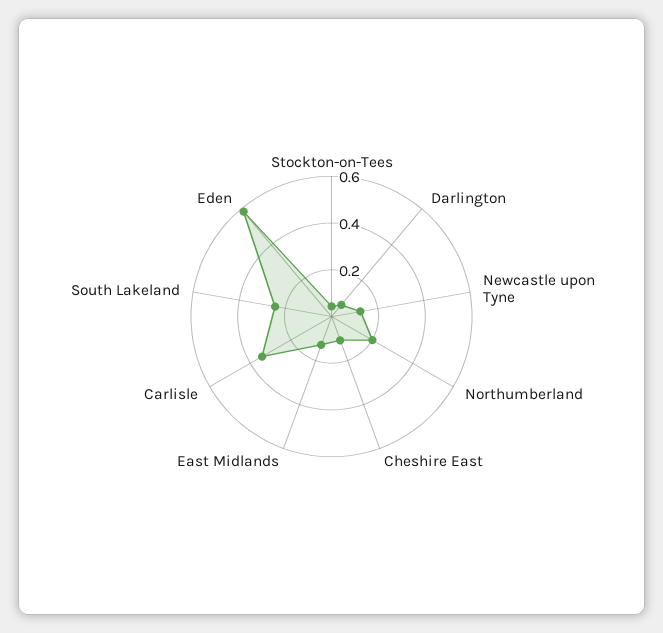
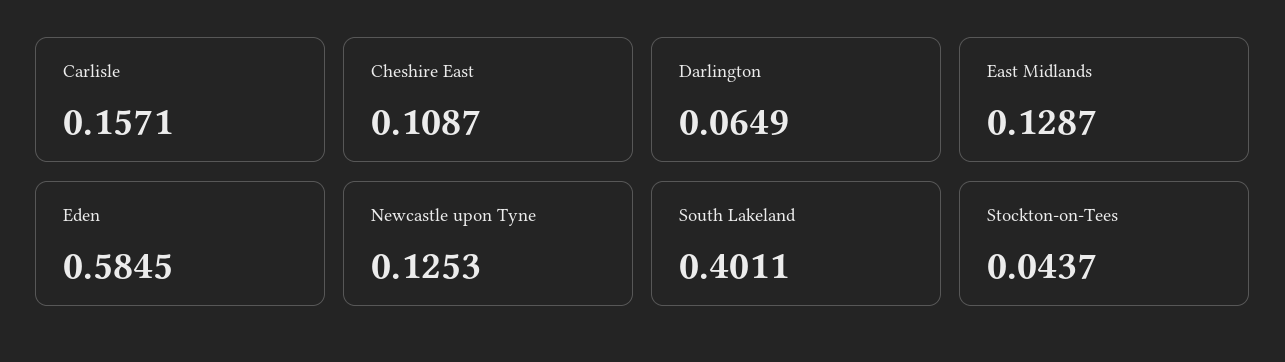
  {
    "Stockton-on-Tees": 0.0437,
    "Darlington": 0.0649,
    "Newcastle upon Tyne": 0.1253,
-   "Northumberland": 0.2,
    "Cheshire East": 0.1087,
    "East Midlands": 0.1287,
-   "Carlisle": 0.35,
+   "Carlisle": 0.1571,
-   "South Lakeland": 0.25,
+   "South Lakeland": 0.4011,
    "Eden": 0.5845
  }

